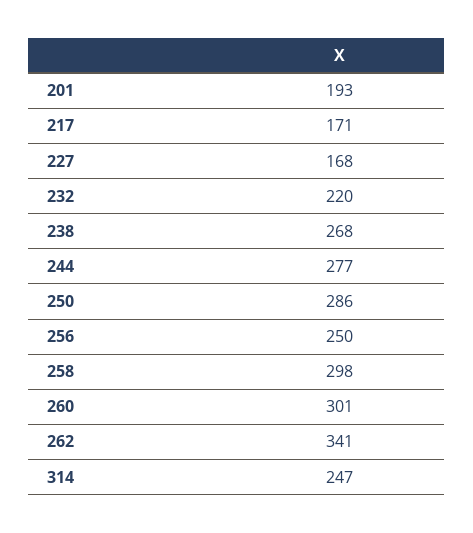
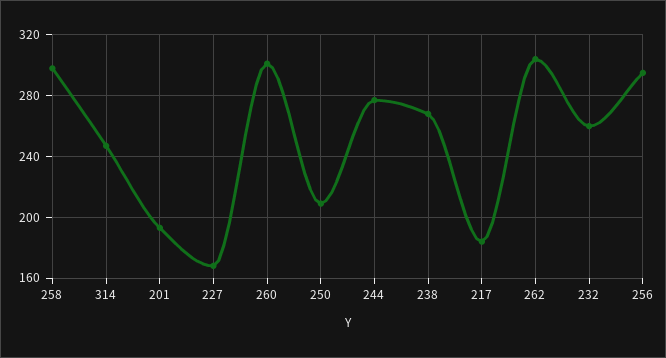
  {
    "201": 193,
-   "217": 171,
+   "217": 185,
    "227": 168,
-   "232": 220,
+   "232": 260,
    "238": 268,
    "244": 277,
-   "250": 286,
+   "250": 210,
-   "256": 250,
+   "256": 295,
    "258": 298,
    "260": 301,
-   "262": 341,
+   "262": 305,
    "314": 247
  }

